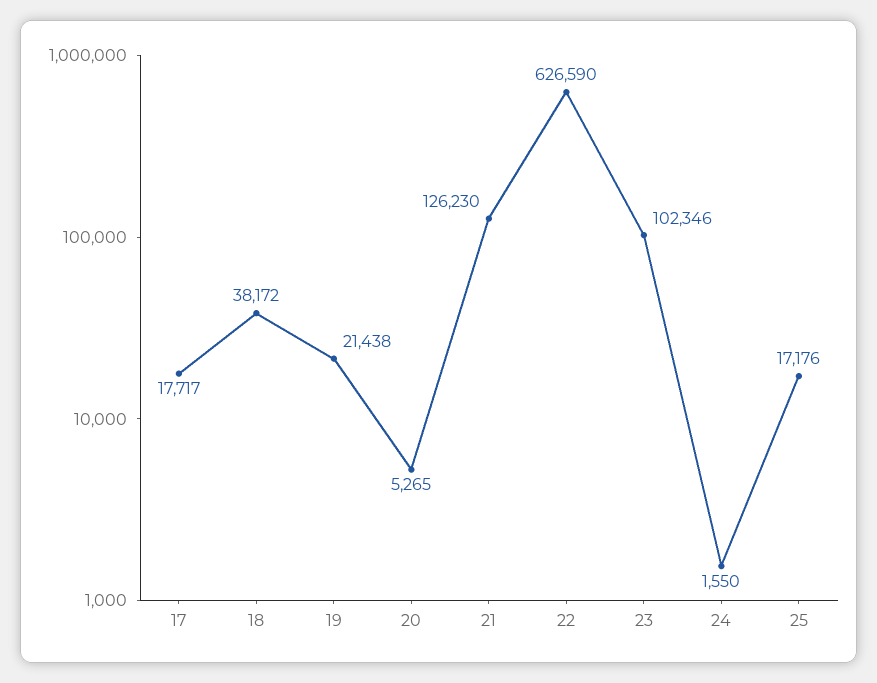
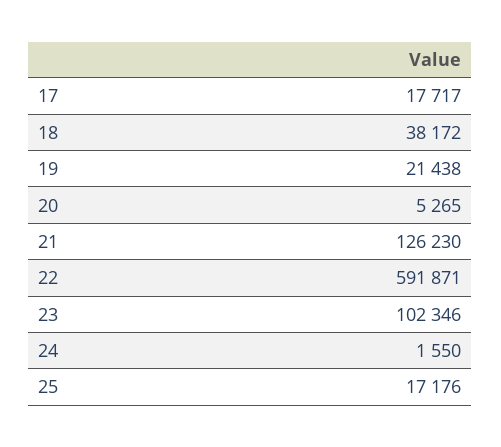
  {
    "17": 17717,
    "18": 38172,
    "19": 21438,
    "20": 5265,
    "21": 126230,
-   "22": 626590,
+   "22": 591871,
    "23": 102346,
    "24": 1550,
    "25": 17176
  }

